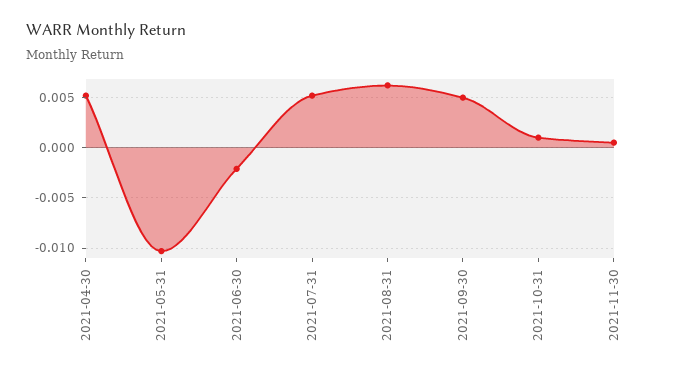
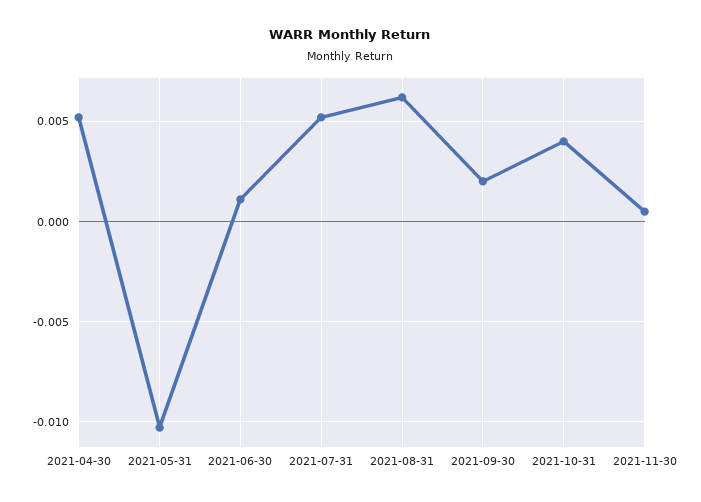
  {
    "2021-04-30": 0.005,
    "2021-05-31": -0.0105,
-   "2021-06-30": -0.002,
+   "2021-06-30": 0.001,
    "2021-07-31": 0.005,
    "2021-08-31": 0.006,
-   "2021-09-30": 0.005,
+   "2021-09-30": 0.002,
-   "2021-10-31": 0.001,
+   "2021-10-31": 0.004,
    "2021-11-30": 0.0005
  }

